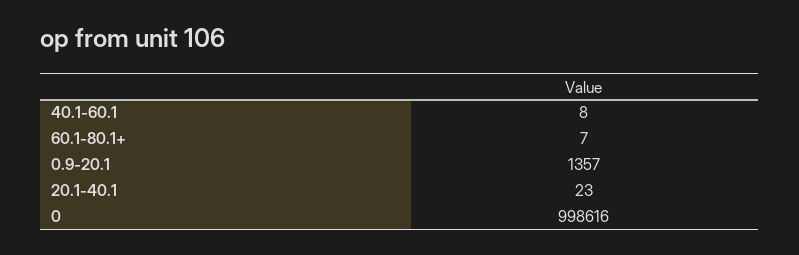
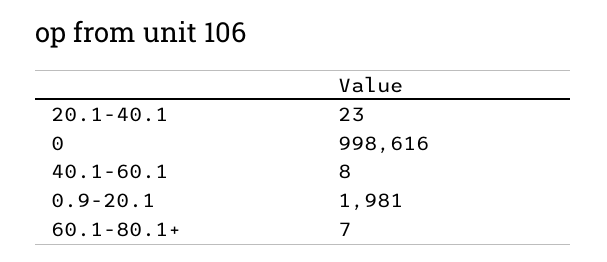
  {
    "40.1-60.1": 8,
    "60.1-80.1+": 7,
-   "0.9-20.1": 1357,
+   "0.9-20.1": 1981,
    "20.1-40.1": 23,
    "0": 998616
  }

